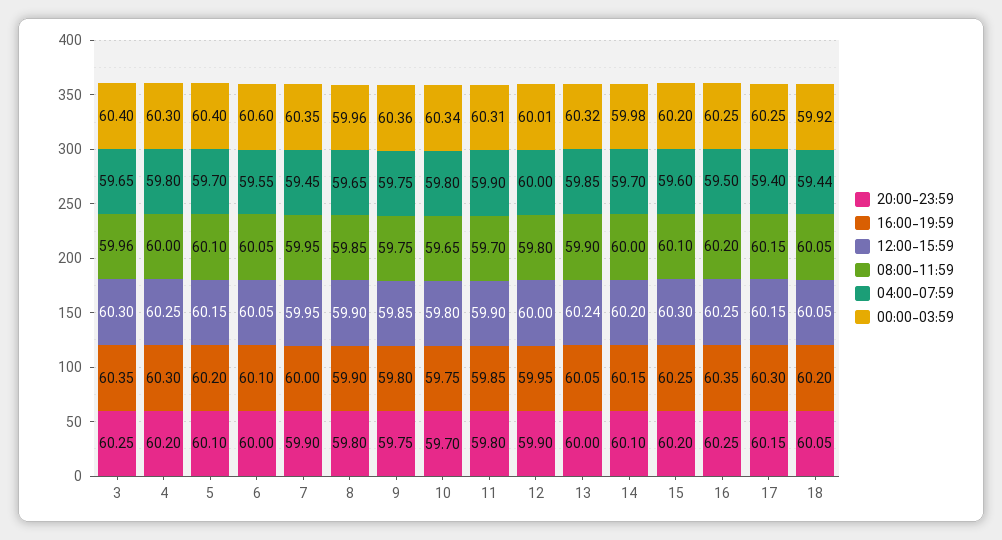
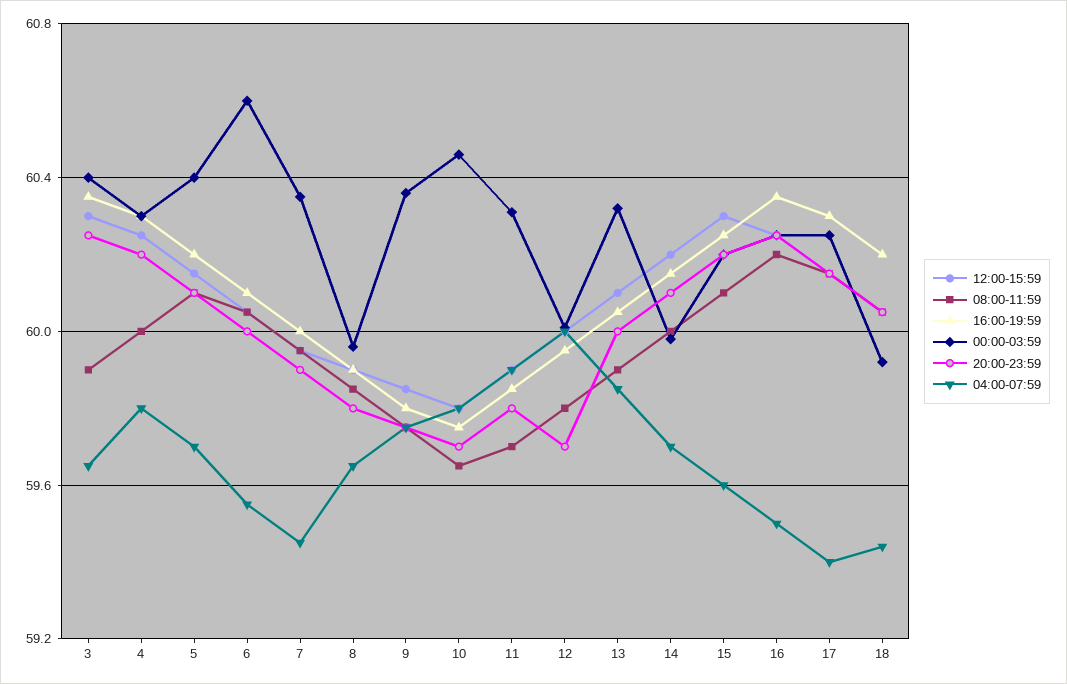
  {
    "20:00-23:59": {
      "3": 60.25,
      "4": 60.2,
      "5": 60.1,
      "6": 60,
      "7": 59.9,
      "8": 59.8,
      "9": 59.75,
      "10": 59.7,
      "11": 59.8,
-     "12": 59.9,
+     "12": 59.7,
      "13": 60,
      "14": 60.1,
      "15": 60.2,
      "16": 60.25,
      "17": 60.15,
      "18": 60.05
    },
    "16:00-19:59": {
      "3": 60.35,
      "4": 60.3,
      "5": 60.2,
      "6": 60.1,
      "7": 60,
      "8": 59.9,
      "9": 59.8,
      "10": 59.75,
      "11": 59.85,
      "12": 59.95,
      "13": 60.05,
      "14": 60.15,
      "15": 60.25,
      "16": 60.35,
      "17": 60.3,
      "18": 60.2
    },
    "12:00-15:59": {
      "3": 60.3,
      "4": 60.25,
      "5": 60.15,
      "6": 60.05,
      "7": 59.95,
      "8": 59.9,
      "9": 59.85,
      "10": 59.8,
      "11": 59.9,
      "12": 60,
-     "13": 60.24,
+     "13": 60.1,
      "14": 60.2,
      "15": 60.3,
      "16": 60.25,
      "17": 60.15,
      "18": 60.05
    },
    "08:00-11:59": {
-     "3": 59.96,
+     "3": 59.9,
      "4": 60,
      "5": 60.1,
      "6": 60.05,
      "7": 59.95,
      "8": 59.85,
      "9": 59.75,
      "10": 59.65,
      "11": 59.7,
      "12": 59.8,
      "13": 59.9,
      "14": 60,
      "15": 60.1,
      "16": 60.2,
      "17": 60.15,
      "18": 60.05
    },
    "04:00-07:59": {
      "3": 59.65,
      "4": 59.8,
      "5": 59.7,
      "6": 59.55,
      "7": 59.45,
      "8": 59.65,
      "9": 59.75,
      "10": 59.8,
      "11": 59.9,
      "12": 60,
      "13": 59.85,
      "14": 59.7,
      "15": 59.6,
      "16": 59.5,
      "17": 59.4,
      "18": 59.44
    },
    "00:00-03:59": {
      "3": 60.4,
      "4": 60.3,
      "5": 60.4,
      "6": 60.6,
      "7": 60.35,
      "8": 59.96,
      "9": 60.36,
-     "10": 60.34,
+     "10": 60.45,
      "11": 60.31,
      "12": 60.01,
      "13": 60.32,
      "14": 59.98,
      "15": 60.2,
      "16": 60.25,
      "17": 60.25,
      "18": 59.92
    }
  }

